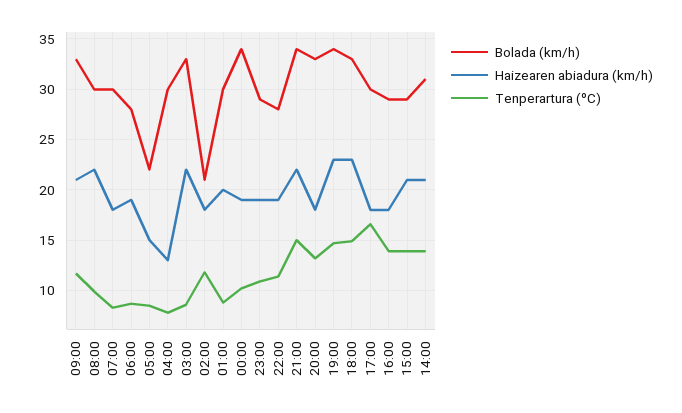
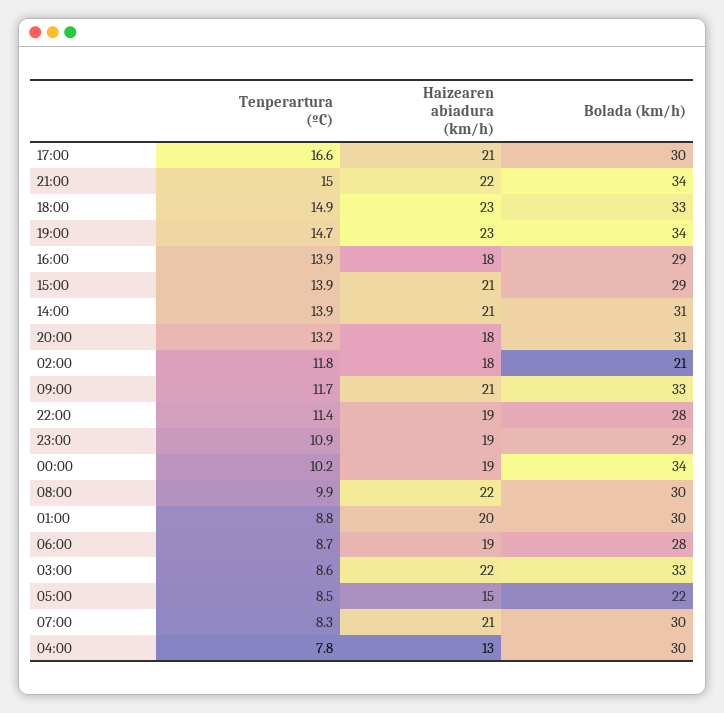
  {
    "Bolada (km/h)": {
      "09:00": 33,
      "08:00": 30,
      "07:00": 30,
      "06:00": 28,
      "05:00": 22,
      "04:00": 30,
      "03:00": 33,
      "02:00": 21,
      "01:00": 30,
      "00:00": 34,
      "23:00": 29,
      "22:00": 28,
      "21:00": 34,
-     "20:00": 33,
+     "20:00": 31,
      "19:00": 34,
      "18:00": 33,
      "17:00": 30,
      "16:00": 29,
      "15:00": 29,
      "14:00": 31
    },
    "Haizearen abiadura (km/h)": {
      "09:00": 21,
      "08:00": 22,
-     "07:00": 18,
+     "07:00": 21,
      "06:00": 19,
      "05:00": 15,
      "04:00": 13,
      "03:00": 22,
      "02:00": 18,
      "01:00": 20,
      "00:00": 19,
      "23:00": 19,
      "22:00": 19,
      "21:00": 22,
      "20:00": 18,
      "19:00": 23,
      "18:00": 23,
-     "17:00": 18,
+     "17:00": 21,
      "16:00": 18,
      "15:00": 21,
      "14:00": 21
    },
    "Tenperartura (ºC)": {
      "09:00": 11.7,
      "08:00": 9.9,
      "07:00": 8.3,
      "06:00": 8.7,
      "05:00": 8.5,
      "04:00": 7.8,
      "03:00": 8.6,
      "02:00": 11.8,
      "01:00": 8.8,
      "00:00": 10.2,
      "23:00": 10.9,
      "22:00": 11.4,
      "21:00": 15,
      "20:00": 13.2,
      "19:00": 14.7,
      "18:00": 14.9,
      "17:00": 16.6,
      "16:00": 13.9,
      "15:00": 13.9,
      "14:00": 13.9
    }
  }

